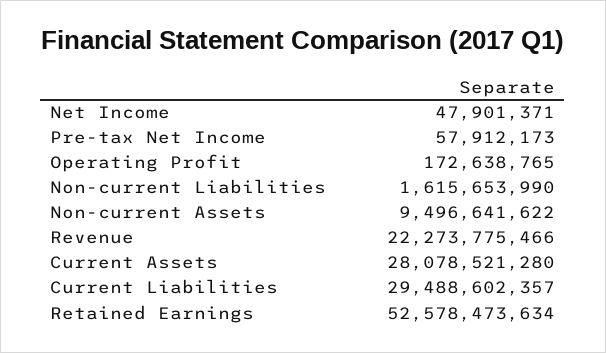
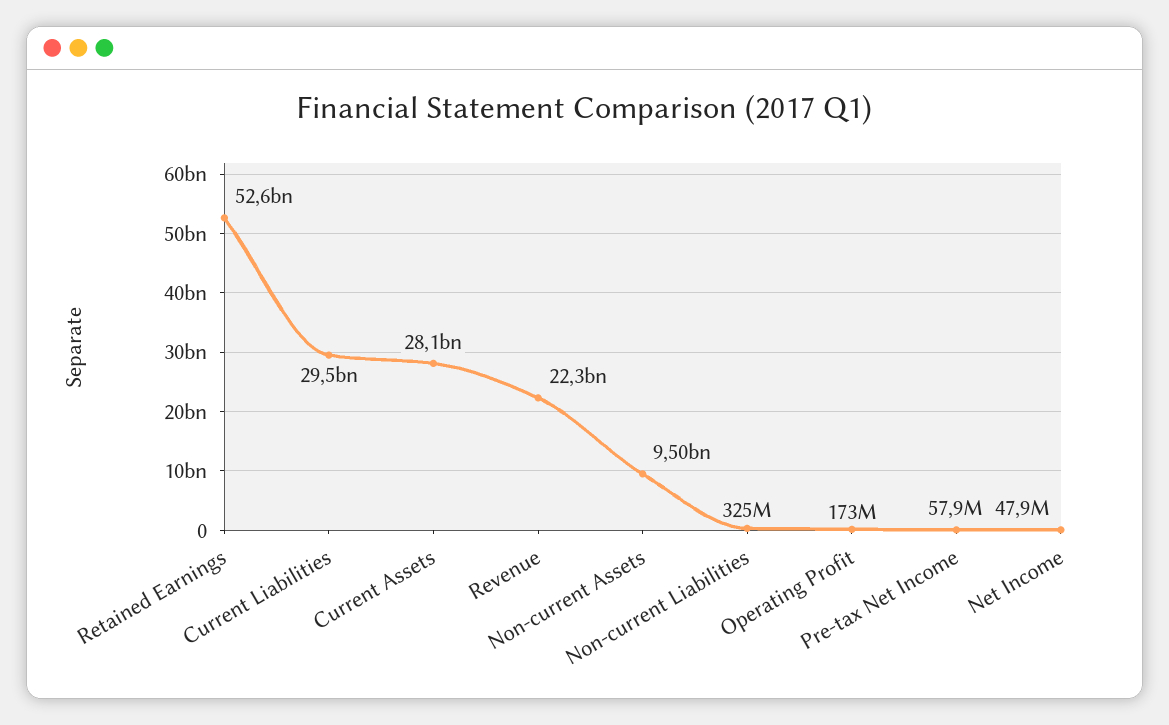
  {
    "Net Income": 47901371,
    "Pre-tax Net Income": 57912173,
    "Operating Profit": 172638765,
-   "Non-current Liabilities": 1615653990,
+   "Non-current Liabilities": 325000000,
    "Non-current Assets": 9496641622,
    "Revenue": 22273775466,
    "Current Assets": 28078521280,
    "Current Liabilities": 29488602357,
    "Retained Earnings": 52578473634
  }

